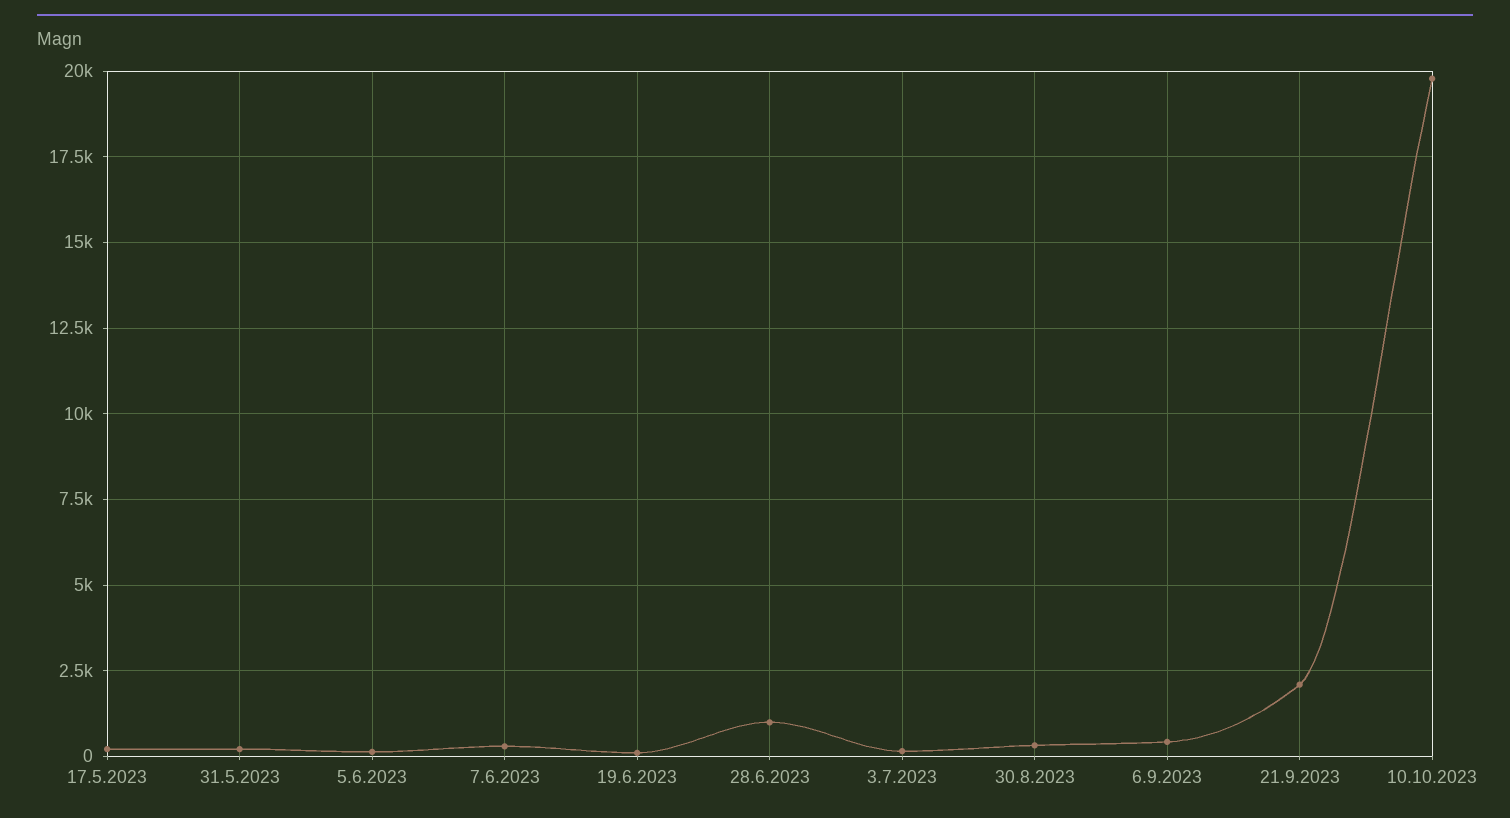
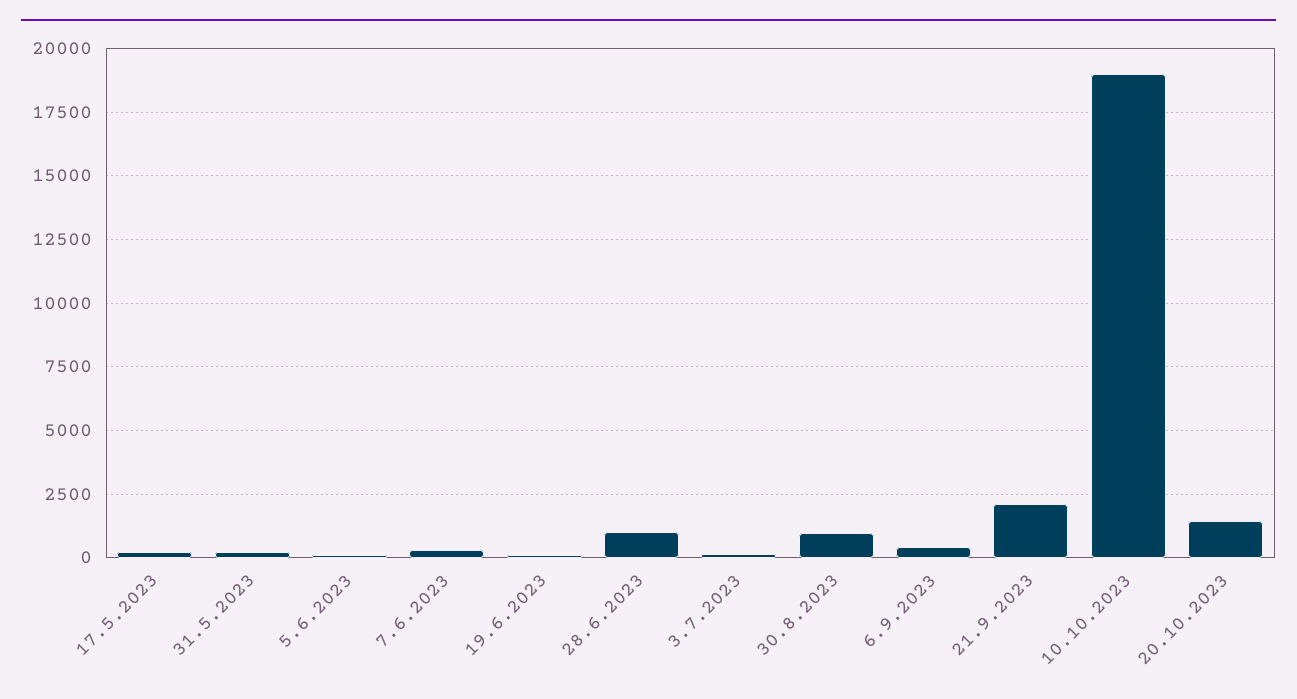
  {
    "17.5.2023": 250,
    "31.5.2023": 250,
    "5.6.2023": 250,
    "7.6.2023": 250,
    "19.6.2023": 0,
    "28.6.2023": 1000,
    "3.7.2023": 250,
-   "30.8.2023": 250,
+   "30.8.2023": 1000,
    "6.9.2023": 500,
    "21.9.2023": 2000,
-   "10.10.2023": 19750
+   "10.10.2023": 19000,
+   "20.10.2023": 1500
  }

